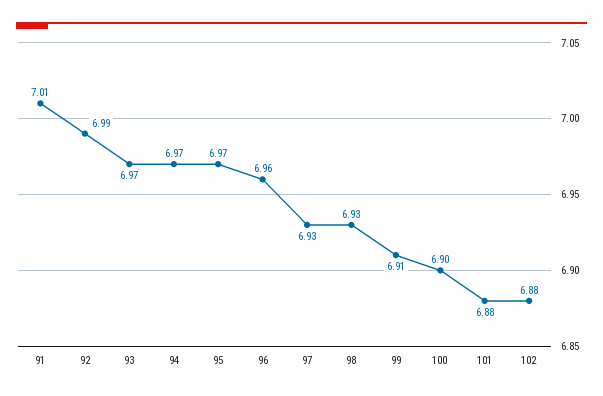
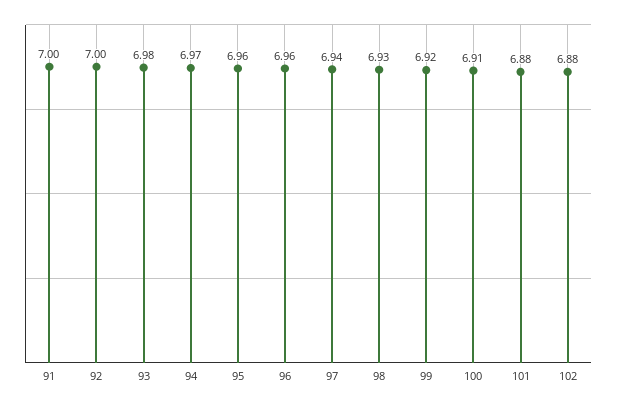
  {
-   "91": 7.01,
+   "91": 7,
-   "92": 6.99,
+   "92": 7,
-   "93": 6.97,
+   "93": 6.98,
    "94": 6.97,
-   "95": 6.97,
+   "95": 6.96,
    "96": 6.96,
-   "97": 6.93,
+   "97": 6.94,
    "98": 6.93,
-   "99": 6.91,
+   "99": 6.92,
-   "100": 6.9,
+   "100": 6.91,
    "101": 6.88,
    "102": 6.88
  }

